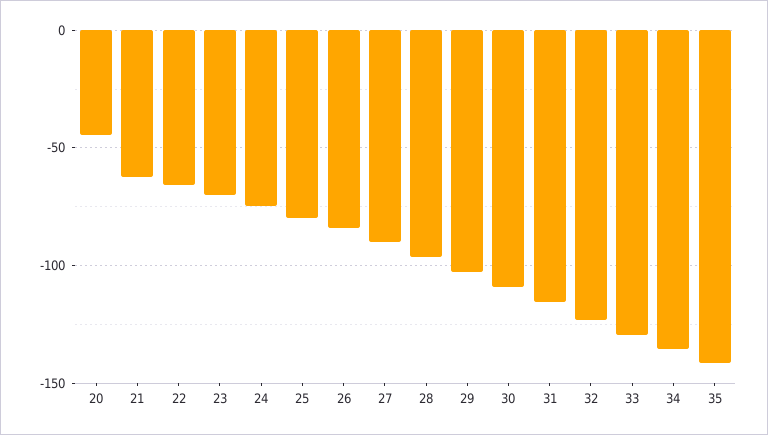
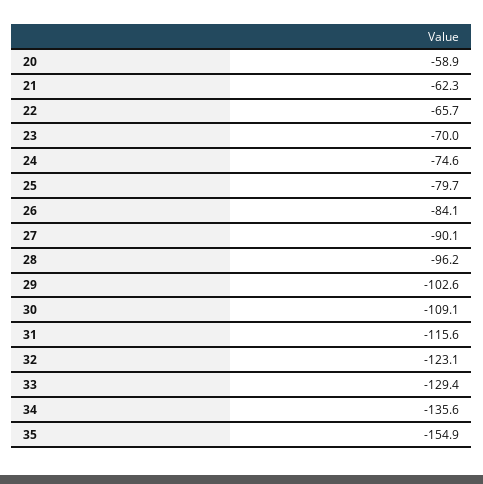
  {
-   "20": -45,
+   "20": -58.9,
    "21": -62.3,
    "22": -65.7,
    "23": -70,
    "24": -74.6,
    "25": -79.7,
    "26": -84.1,
    "27": -90.1,
    "28": -96.2,
    "29": -102.6,
    "30": -109.1,
    "31": -115.6,
    "32": -123.1,
    "33": -129.4,
    "34": -135.6,
-   "35": -140
+   "35": -154.9
  }

